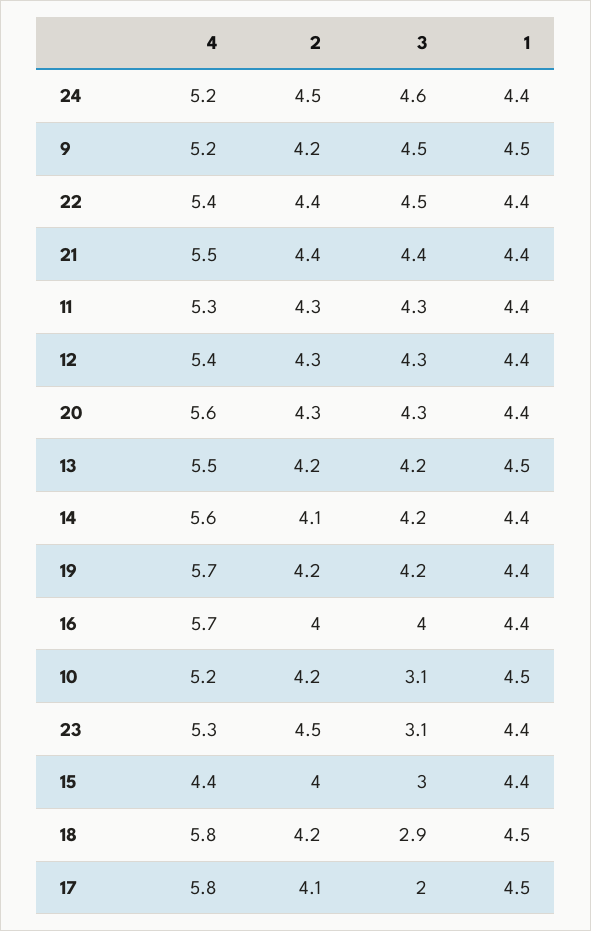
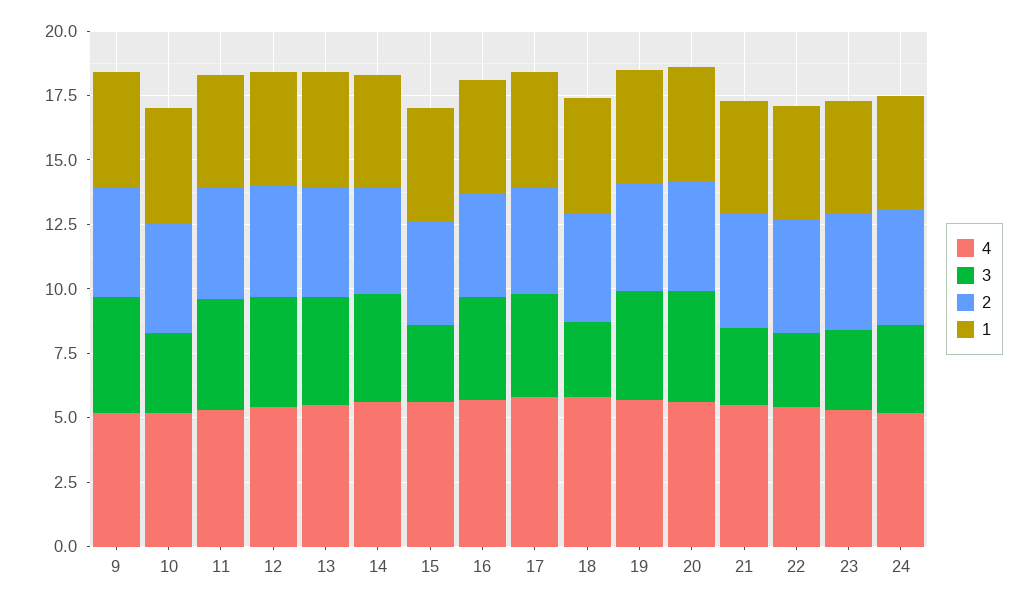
  {
    "4": {
      "24": 5.2,
      "9": 5.2,
      "22": 5.4,
      "21": 5.5,
      "11": 5.3,
      "12": 5.4,
      "20": 5.6,
      "13": 5.5,
      "14": 5.6,
      "19": 5.7,
      "16": 5.7,
      "10": 5.2,
      "23": 5.3,
-     "15": 4.4,
+     "15": 5.5,
      "18": 5.8,
      "17": 5.8
    },
    "2": {
      "24": 4.5,
      "9": 4.2,
      "22": 4.4,
      "21": 4.4,
      "11": 4.3,
      "12": 4.3,
      "20": 4.3,
      "13": 4.2,
      "14": 4.1,
      "19": 4.2,
      "16": 4,
      "10": 4.2,
      "23": 4.5,
      "15": 4,
      "18": 4.2,
      "17": 4.1
    },
    "3": {
-     "24": 4.6,
+     "24": 3.5,
      "9": 4.5,
-     "22": 4.5,
+     "22": 3,
-     "21": 4.4,
+     "21": 3,
      "11": 4.3,
      "12": 4.3,
      "20": 4.3,
      "13": 4.2,
      "14": 4.2,
      "19": 4.2,
      "16": 4,
      "10": 3.1,
      "23": 3.1,
      "15": 3,
      "18": 2.9,
-     "17": 2
+     "17": 4
    },
    "1": {
      "24": 4.4,
      "9": 4.5,
      "22": 4.4,
      "21": 4.4,
      "11": 4.4,
      "12": 4.4,
      "20": 4.4,
      "13": 4.5,
      "14": 4.4,
      "19": 4.4,
      "16": 4.4,
      "10": 4.5,
      "23": 4.4,
      "15": 4.4,
      "18": 4.5,
      "17": 4.5
    }
  }

